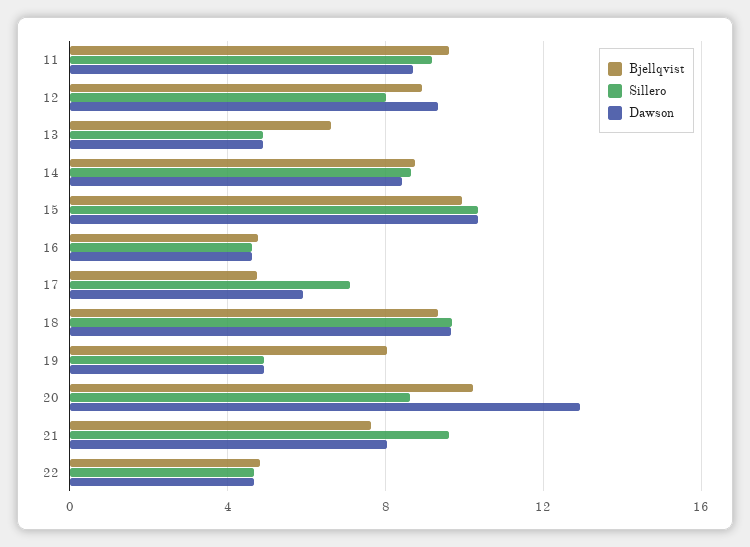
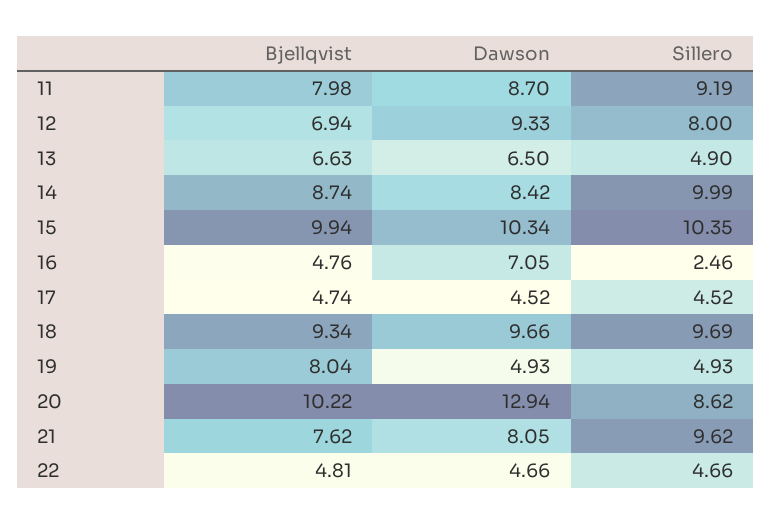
  {
    "Bjellqvist": {
-     "11": 9.5,
+     "11": 7.98,
-     "12": 9,
+     "12": 6.94,
      "13": 6.63,
      "14": 8.74,
      "15": 9.94,
      "16": 4.76,
      "17": 4.74,
      "18": 9.34,
      "19": 8.04,
      "20": 10.22,
      "21": 7.62,
      "22": 4.81
    },
    "Sillero": {
      "11": 9.19,
      "12": 8,
      "13": 4.9,
-     "14": 8.5,
+     "14": 9.99,
      "15": 10.35,
-     "16": 4.5,
+     "16": 2.46,
-     "17": 7,
+     "17": 4.52,
      "18": 9.69,
      "19": 4.93,
      "20": 8.62,
      "21": 9.62,
      "22": 4.66
    },
    "Dawson": {
      "11": 8.7,
      "12": 9.33,
-     "13": 5,
+     "13": 6.5,
      "14": 8.42,
      "15": 10.34,
-     "16": 4.5,
+     "16": 7.05,
-     "17": 6,
+     "17": 4.52,
      "18": 9.66,
      "19": 4.93,
      "20": 12.94,
      "21": 8.05,
      "22": 4.66
    }
  }

